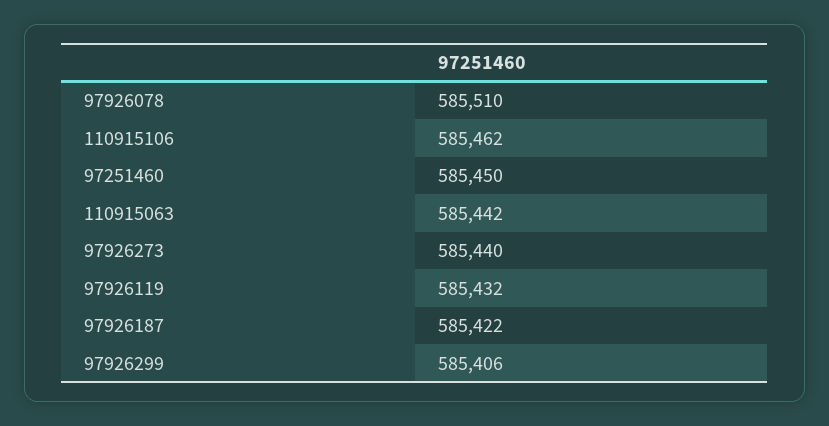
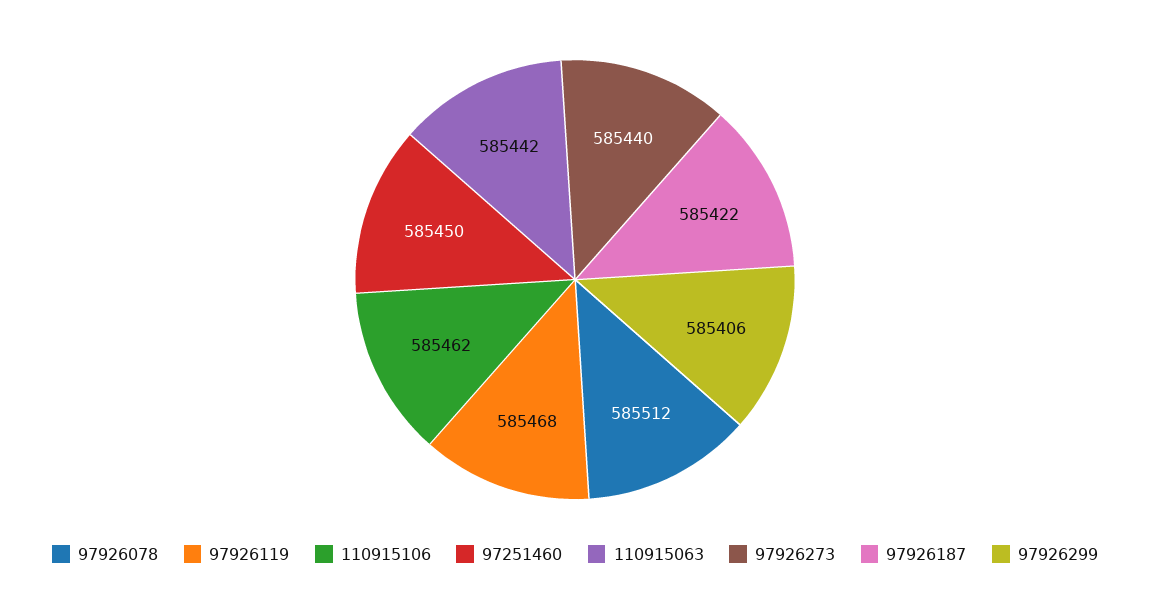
  {
-   "97926078": 585510,
+   "97926078": 585512,
    "110915106": 585462,
    "97251460": 585450,
    "110915063": 585442,
    "97926273": 585440,
-   "97926119": 585432,
+   "97926119": 585468,
    "97926187": 585422,
    "97926299": 585406
  }

